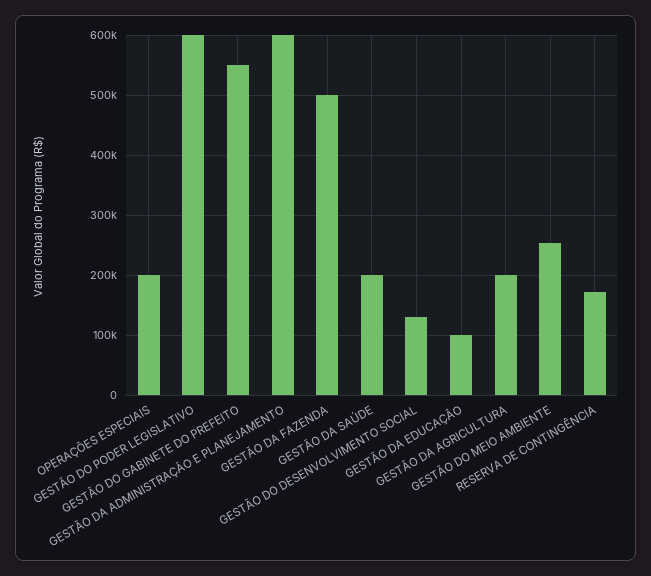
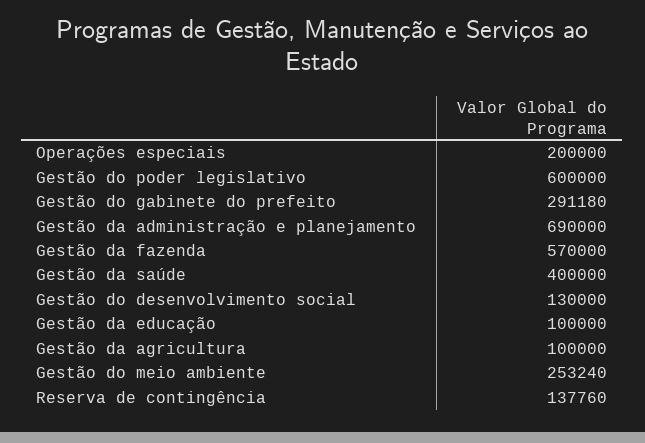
  {
    "OPERAÇÕES ESPECIAIS": 200000,
    "GESTÃO DO PODER LEGISLATIVO": 600000,
-   "GESTÃO DO GABINETE DO PREFEITO": 550000,
+   "GESTÃO DO GABINETE DO PREFEITO": 291180,
-   "GESTÃO DA ADMINISTRAÇÃO E PLANEJAMENTO": 600000,
+   "GESTÃO DA ADMINISTRAÇÃO E PLANEJAMENTO": 690000,
-   "GESTÃO DA FAZENDA": 500000,
+   "GESTÃO DA FAZENDA": 570000,
-   "GESTÃO DA SAÚDE": 200000,
+   "GESTÃO DA SAÚDE": 400000,
    "GESTÃO DO DESENVOLVIMENTO SOCIAL": 130000,
    "GESTÃO DA EDUCAÇÃO": 100000,
-   "GESTÃO DA AGRICULTURA": 200000,
+   "GESTÃO DA AGRICULTURA": 100000,
    "GESTÃO DO MEIO AMBIENTE": 253240,
-   "RESERVA DE CONTINGÊNCIA": 170000
+   "RESERVA DE CONTINGÊNCIA": 137760
  }

